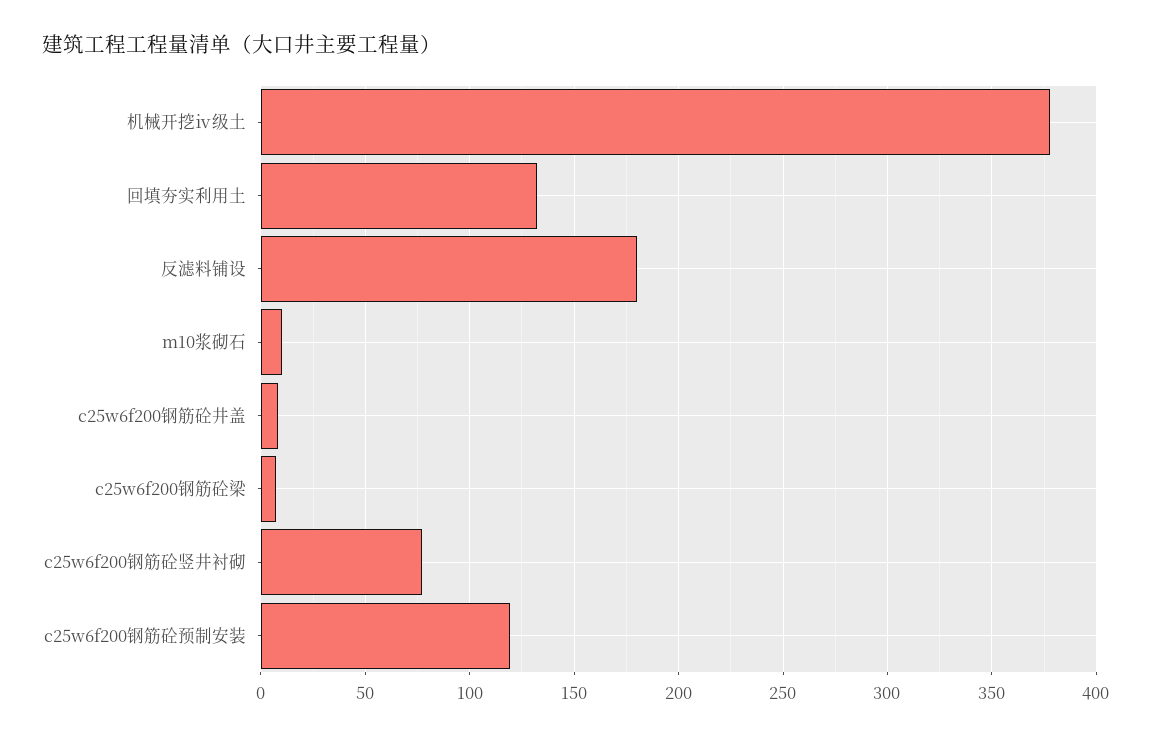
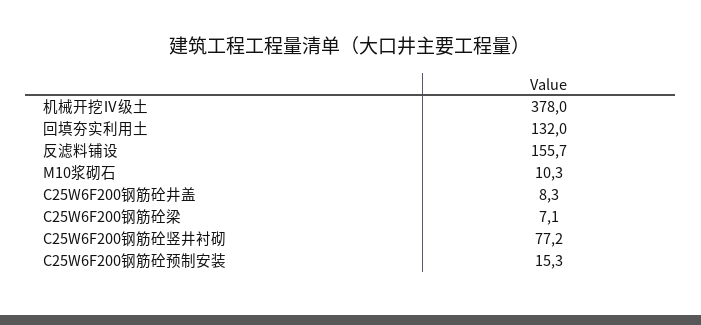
  {
    "机械开挖ⅳ级土": 378,
    "回填夯实利用土": 132,
-   "反滤料铺设": 180,
+   "反滤料铺设": 155.7,
    "m10浆砌石": 10.3,
    "c25w6f200钢筋砼井盖": 8.3,
    "c25w6f200钢筋砼梁": 7.1,
    "c25w6f200钢筋砼竖井衬砌": 77.2,
-   "c25w6f200钢筋砼预制安装": 120
+   "c25w6f200钢筋砼预制安装": 15.3
  }

